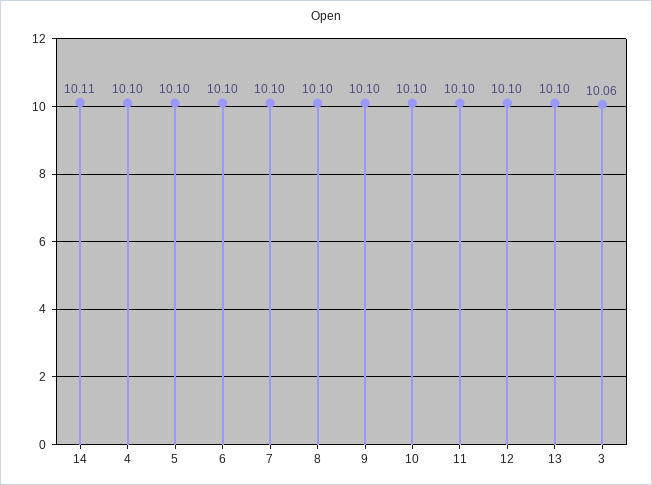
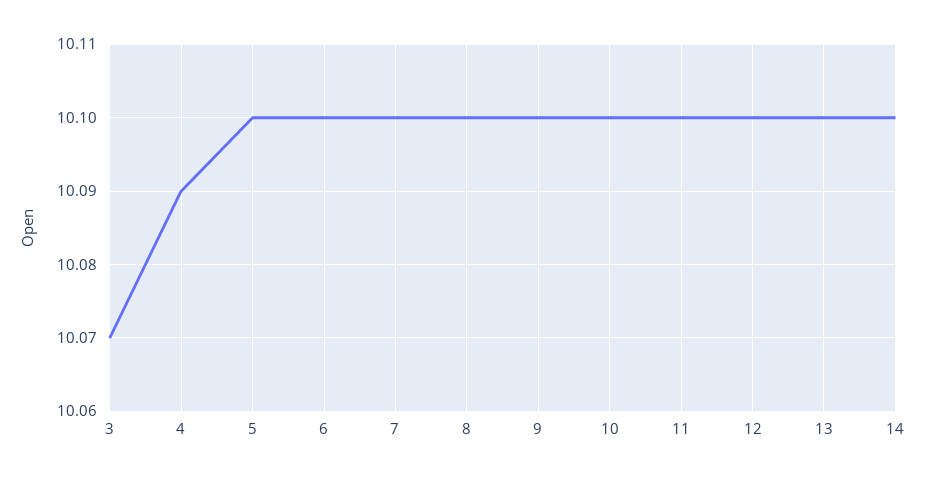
  {
-   "14": 10.11,
+   "14": 10.1,
-   "4": 10.1,
+   "4": 10.09,
    "5": 10.1,
    "6": 10.1,
    "7": 10.1,
    "8": 10.1,
    "9": 10.1,
    "10": 10.1,
    "11": 10.1,
    "12": 10.1,
    "13": 10.1,
-   "3": 10.06
+   "3": 10.07
  }

